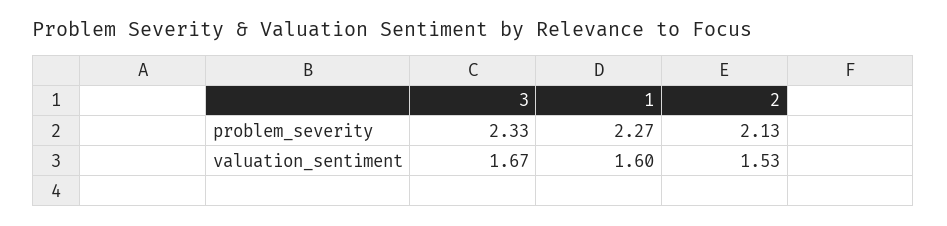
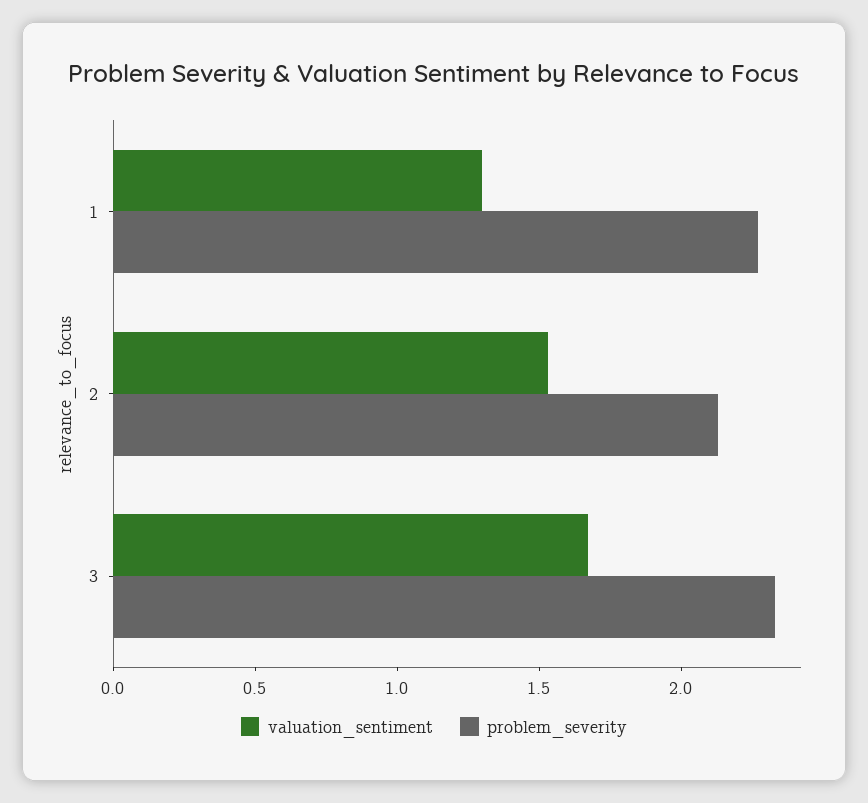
  {
    "problem_severity": {
      "3": 2.33,
      "1": 2.27,
      "2": 2.13
    },
    "valuation_sentiment": {
      "3": 1.67,
-     "1": 1.6,
+     "1": 1.3,
      "2": 1.53
    }
  }

